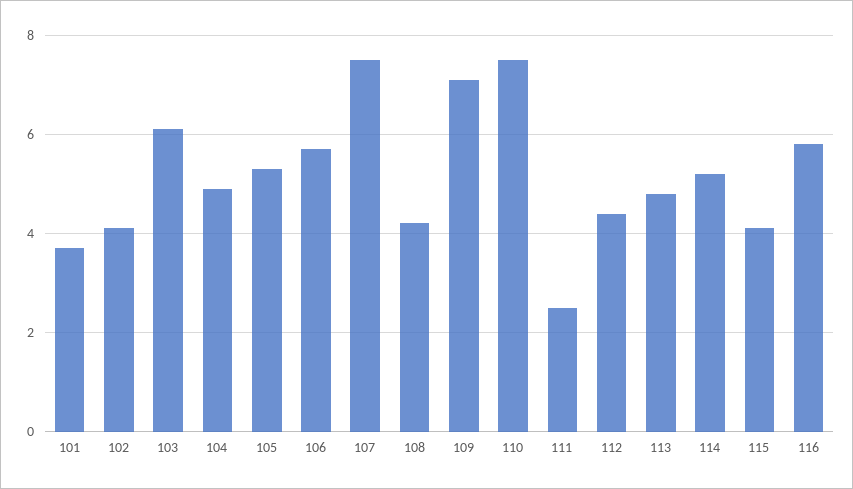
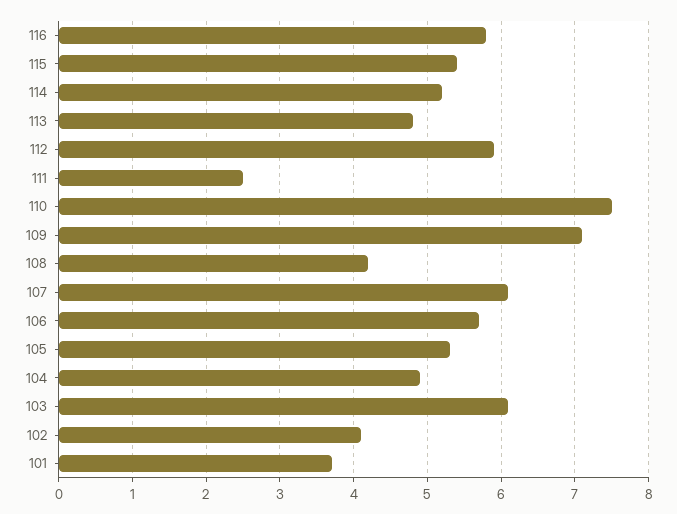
  {
    "101": 3.7,
    "102": 4.1,
    "103": 6.1,
    "104": 4.9,
    "105": 5.3,
    "106": 5.7,
-   "107": 7.5,
+   "107": 6.1,
    "108": 4.2,
    "109": 7.1,
    "110": 7.5,
    "111": 2.5,
-   "112": 4.5,
+   "112": 5.9,
    "113": 4.8,
    "114": 5.2,
-   "115": 4,
+   "115": 5.4,
    "116": 5.8
  }

